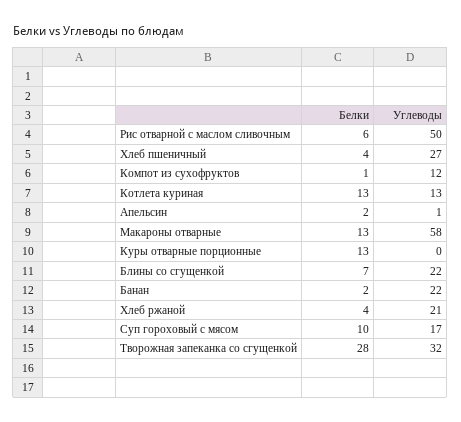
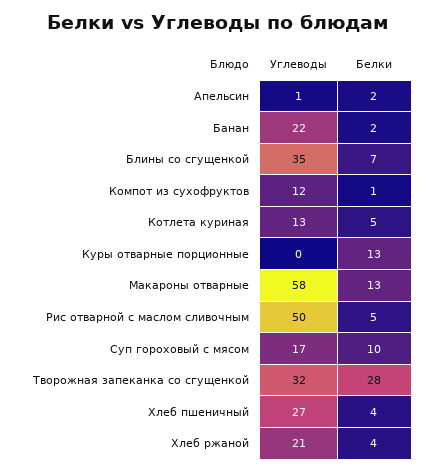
  {
    "Белки": {
-     "Рис отварной с маслом сливочным": 6,
+     "Рис отварной с маслом сливочным": 5,
      "Хлеб пшеничный": 4,
      "Компот из сухофруктов": 1,
-     "Котлета куриная": 13,
+     "Котлета куриная": 5,
      "Апельсин": 2,
      "Макароны отварные": 13,
      "Куры отварные порционные": 13,
      "Блины со сгущенкой": 7,
      "Банан": 2,
      "Хлеб ржаной": 4,
      "Суп гороховый с мясом": 10,
      "Творожная запеканка со сгущенкой": 28
    },
    "Углеводы": {
      "Рис отварной с маслом сливочным": 50,
      "Хлеб пшеничный": 27,
      "Компот из сухофруктов": 12,
      "Котлета куриная": 13,
      "Апельсин": 1,
      "Макароны отварные": 58,
      "Куры отварные порционные": 0,
-     "Блины со сгущенкой": 22,
+     "Блины со сгущенкой": 35,
      "Банан": 22,
      "Хлеб ржаной": 21,
      "Суп гороховый с мясом": 17,
      "Творожная запеканка со сгущенкой": 32
    }
  }

